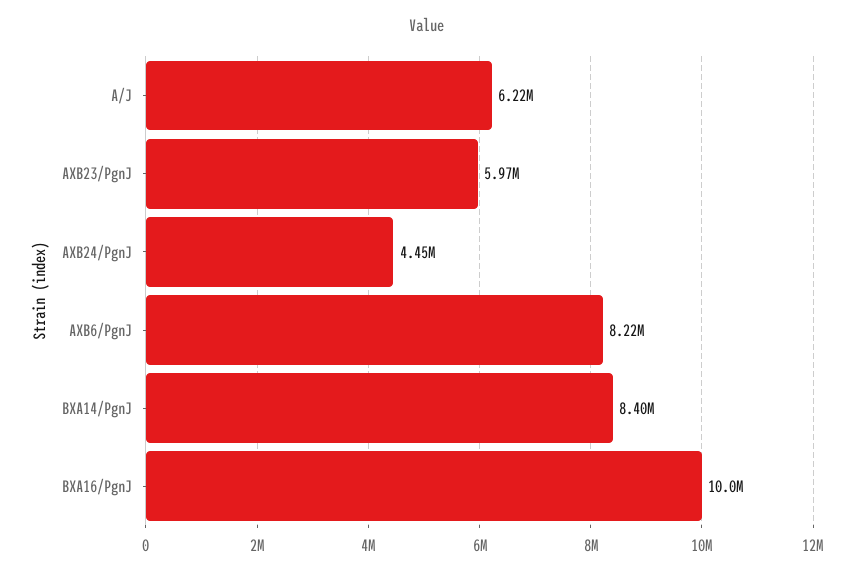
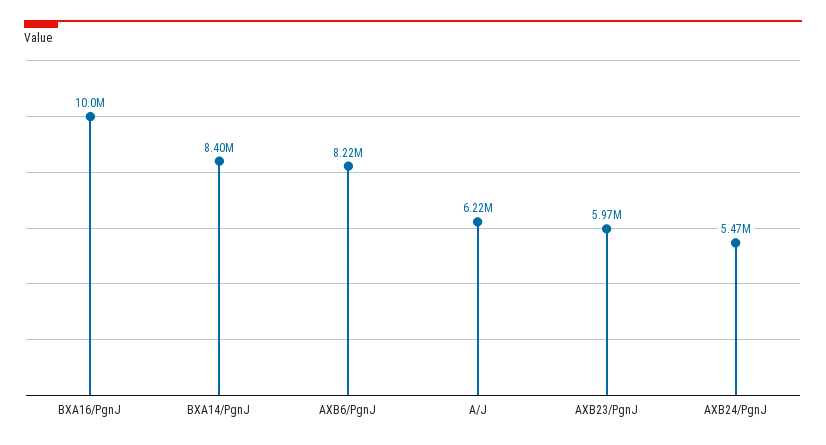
  {
    "A/J": 6220000,
    "AXB23/PgnJ": 5970000,
-   "AXB24/PgnJ": 4450000,
+   "AXB24/PgnJ": 5470000,
    "AXB6/PgnJ": 8220000,
    "BXA14/PgnJ": 8400000,
    "BXA16/PgnJ": 10000000
  }

